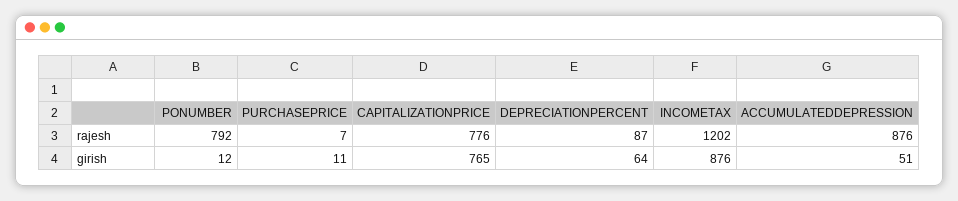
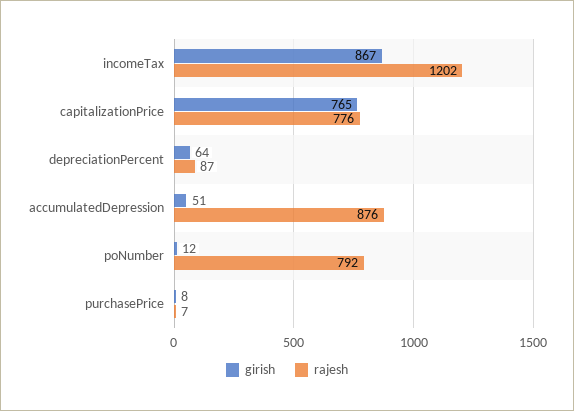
  {
    "rajesh": {
      "PONUMBER": 792,
      "PURCHASEPRICE": 7,
      "CAPITALIZATIONPRICE": 776,
      "DEPRECIATIONPERCENT": 87,
      "INCOMETAX": 1202,
      "ACCUMULATEDDEPRESSION": 876
    },
    "girish": {
      "PONUMBER": 12,
-     "PURCHASEPRICE": 11,
+     "PURCHASEPRICE": 8,
      "CAPITALIZATIONPRICE": 765,
      "DEPRECIATIONPERCENT": 64,
-     "INCOMETAX": 876,
+     "INCOMETAX": 867,
      "ACCUMULATEDDEPRESSION": 51
    }
  }

